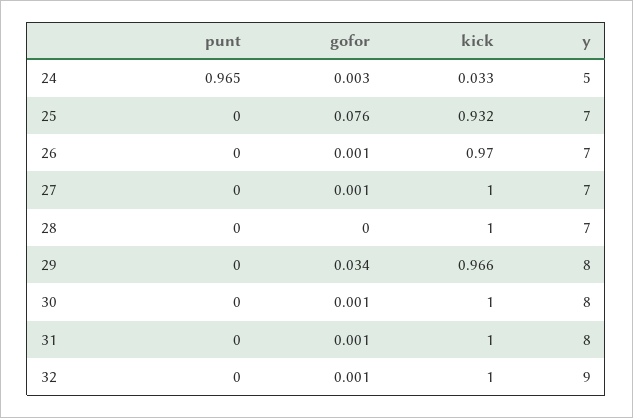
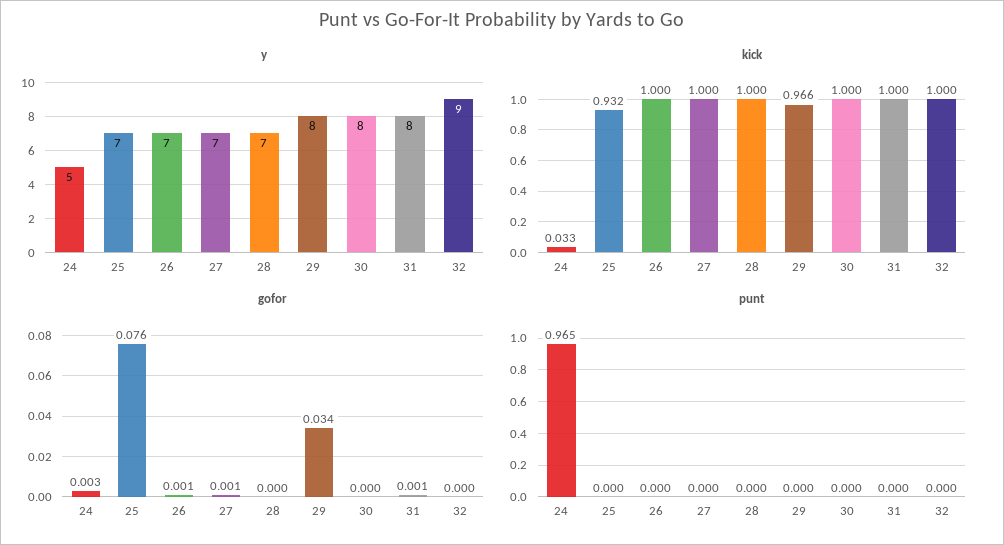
  {
    "punt": {
      "24": 0.965,
      "25": 0,
      "26": 0,
      "27": 0,
      "28": 0,
      "29": 0,
      "30": 0,
      "31": 0,
      "32": 0
    },
    "gofor": {
      "24": 0.003,
      "25": 0.076,
      "26": 0.001,
      "27": 0.001,
      "28": 0,
      "29": 0.034,
-     "30": 0.001,
+     "30": 0,
      "31": 0.001,
-     "32": 0.001
+     "32": 0
    },
    "kick": {
      "24": 0.033,
      "25": 0.932,
-     "26": 0.97,
+     "26": 1,
      "27": 1,
      "28": 1,
      "29": 0.966,
      "30": 1,
      "31": 1,
      "32": 1
    },
    "y": {
      "24": 5,
      "25": 7,
      "26": 7,
      "27": 7,
      "28": 7,
      "29": 8,
      "30": 8,
      "31": 8,
      "32": 9
    }
  }

